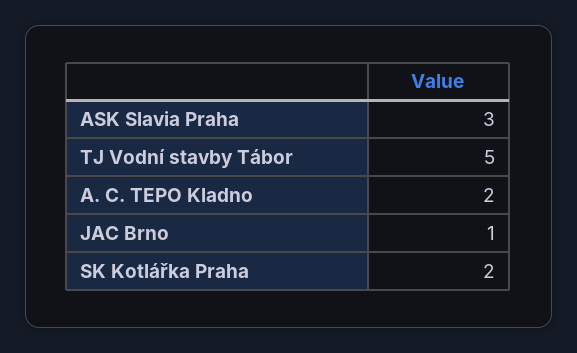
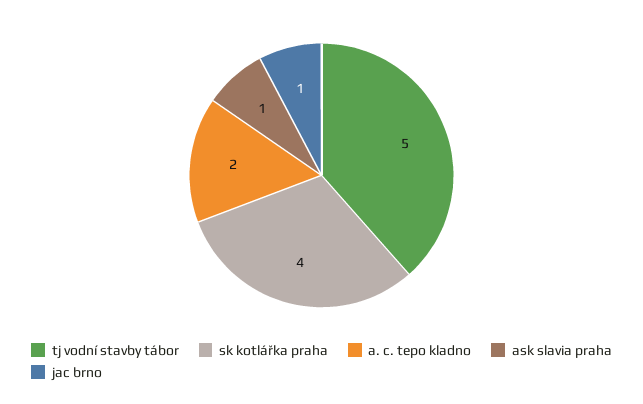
  {
-   "ASK Slavia Praha": 3,
+   "ASK Slavia Praha": 1,
    "TJ Vodní stavby Tábor": 5,
    "A. C. TEPO Kladno": 2,
    "JAC Brno": 1,
-   "SK Kotlářka Praha": 2
+   "SK Kotlářka Praha": 4
  }

